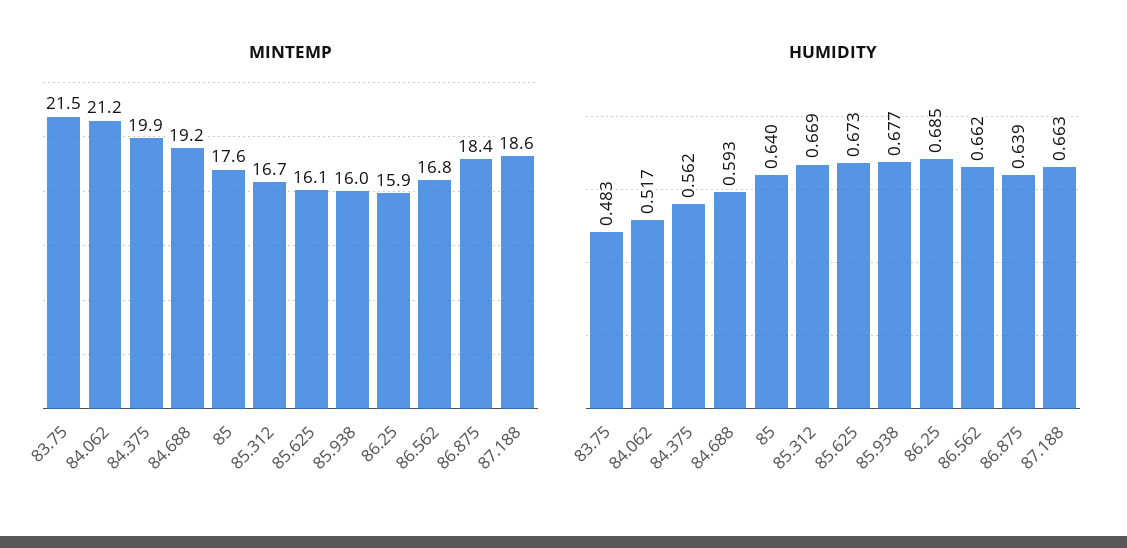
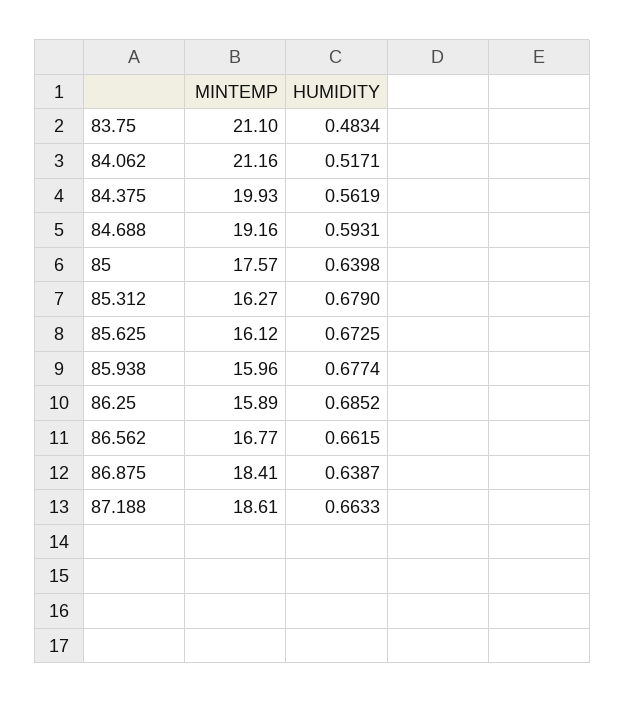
  {
    "MINTEMP": {
-     "83.75": 21.5,
+     "83.75": 21.1,
      "84.062": 21.16,
      "84.375": 19.93,
      "84.688": 19.16,
      "85": 17.57,
-     "85.312": 16.7,
+     "85.312": 16.27,
      "85.625": 16.12,
      "85.938": 15.96,
      "86.25": 15.89,
      "86.562": 16.77,
      "86.875": 18.41,
      "87.188": 18.61
    },
    "HUMIDITY": {
      "83.75": 0.4834,
      "84.062": 0.5171,
      "84.375": 0.5619,
      "84.688": 0.5931,
      "85": 0.6398,
-     "85.312": 0.669,
+     "85.312": 0.679,
      "85.625": 0.6725,
      "85.938": 0.6774,
      "86.25": 0.6852,
      "86.562": 0.6615,
      "86.875": 0.6387,
      "87.188": 0.6633
    }
  }

